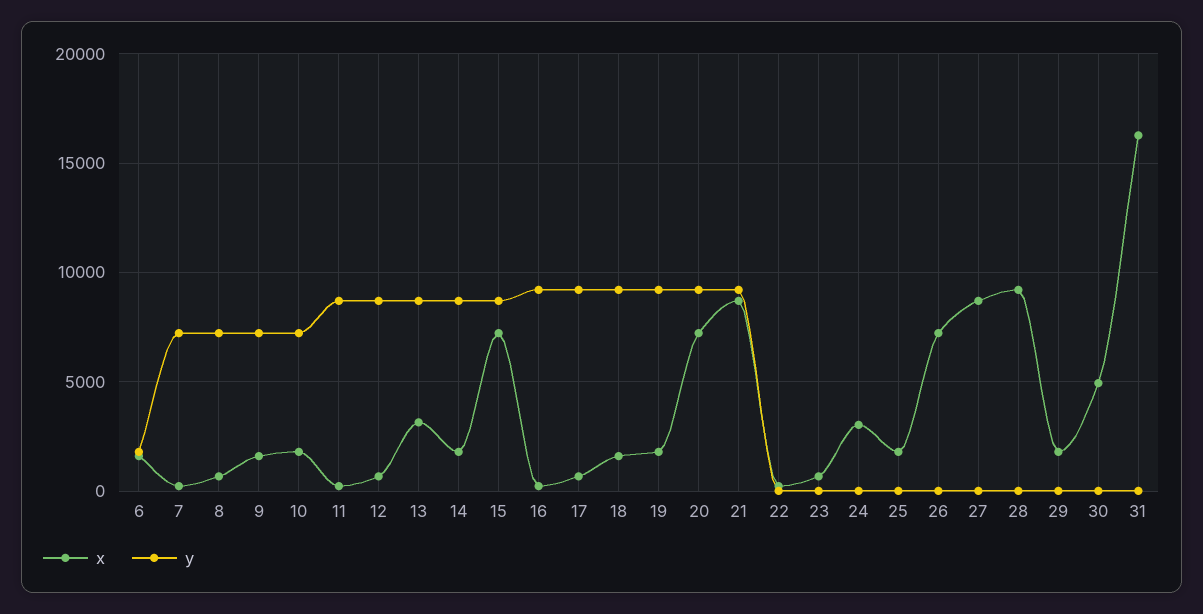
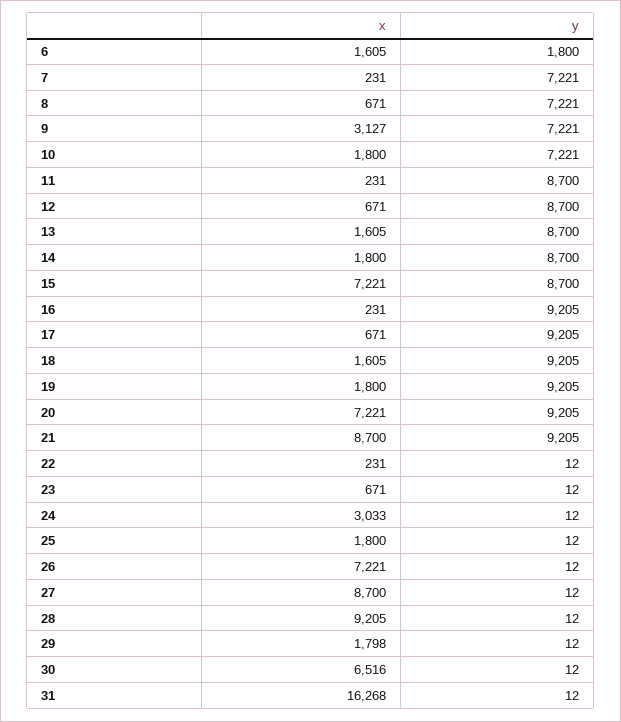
  {
    "x": {
      "6": 1605,
      "7": 231,
      "8": 671,
-     "9": 1500,
+     "9": 3127,
      "10": 1800,
      "11": 231,
      "12": 671,
-     "13": 3000,
+     "13": 1605,
      "14": 1800,
      "15": 7221,
      "16": 231,
      "17": 671,
      "18": 1605,
      "19": 1800,
      "20": 7221,
      "21": 8700,
      "22": 231,
      "23": 671,
      "24": 3033,
      "25": 1800,
      "26": 7221,
      "27": 8700,
      "28": 9205,
      "29": 1798,
-     "30": 5000,
+     "30": 6516,
      "31": 16268
    },
    "y": {
      "6": 1800,
      "7": 7221,
      "8": 7221,
      "9": 7221,
      "10": 7221,
      "11": 8700,
      "12": 8700,
      "13": 8700,
      "14": 8700,
      "15": 8700,
      "16": 9205,
      "17": 9205,
      "18": 9205,
      "19": 9205,
      "20": 9205,
      "21": 9205,
      "22": 12,
      "23": 12,
      "24": 12,
      "25": 12,
      "26": 12,
      "27": 12,
      "28": 12,
      "29": 12,
      "30": 12,
      "31": 12
    }
  }

